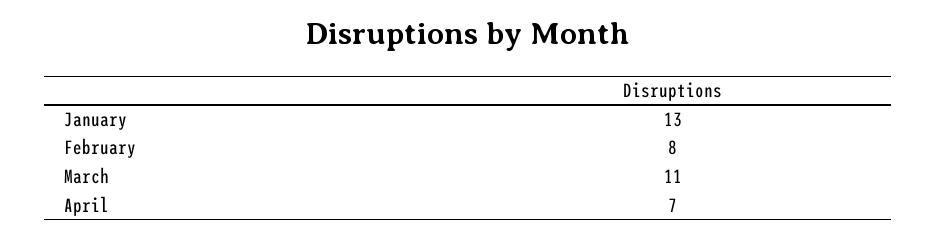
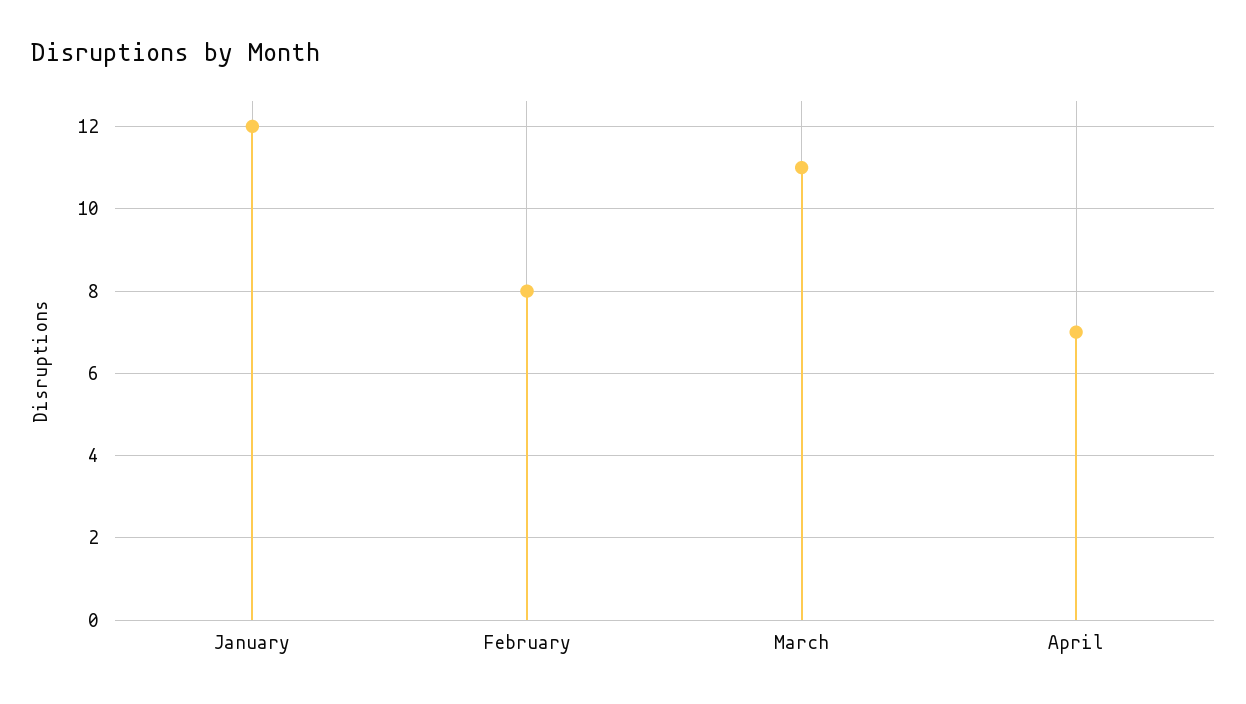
  {
-   "January": 13,
+   "January": 12,
    "February": 8,
    "March": 11,
    "April": 7
  }

